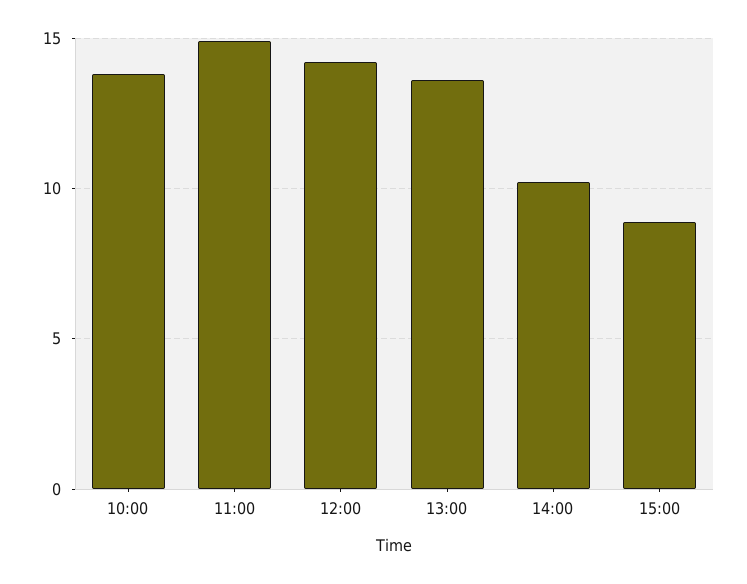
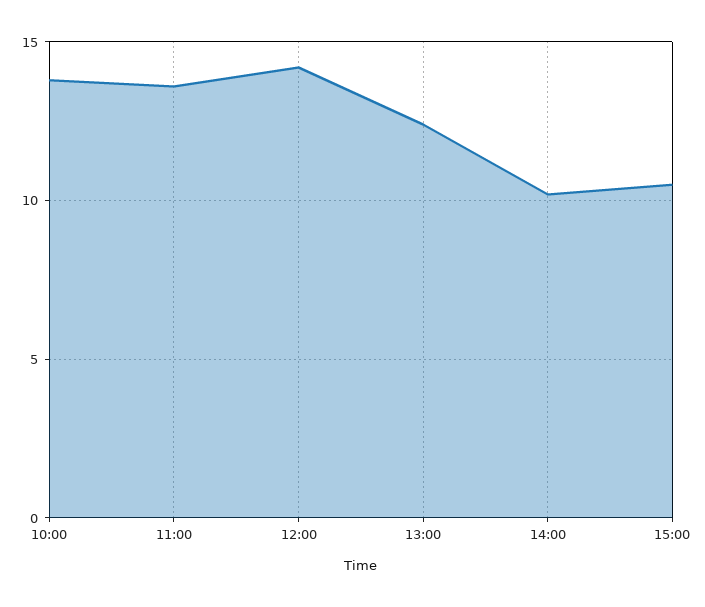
  {
    "10:00": 14,
-   "11:00": 15,
+   "11:00": 13.5,
    "12:00": 14,
-   "13:00": 13.5,
+   "13:00": 12.5,
    "14:00": 10,
-   "15:00": 9
+   "15:00": 10.5
  }

